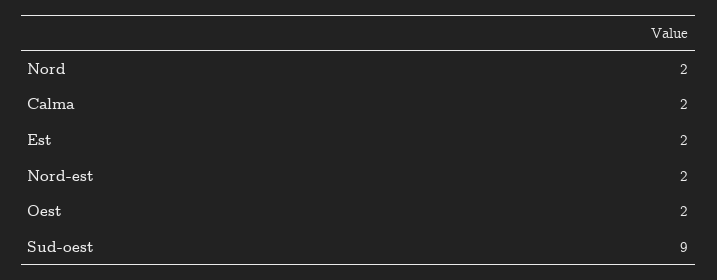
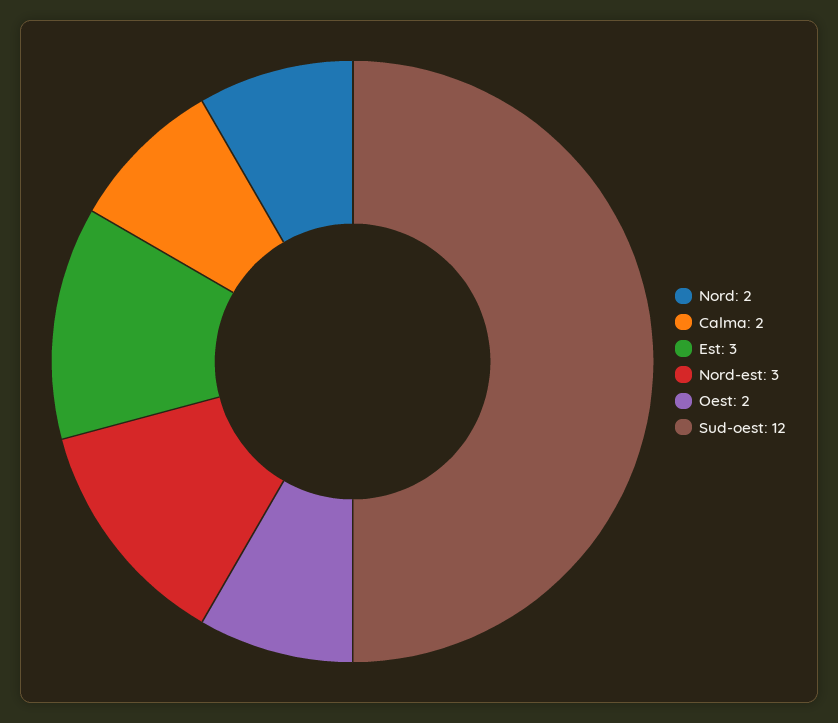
  {
    "Nord": 2,
    "Calma": 2,
-   "Est": 2,
+   "Est": 3,
-   "Nord-est": 2,
+   "Nord-est": 3,
    "Oest": 2,
-   "Sud-oest": 9
+   "Sud-oest": 12
  }

